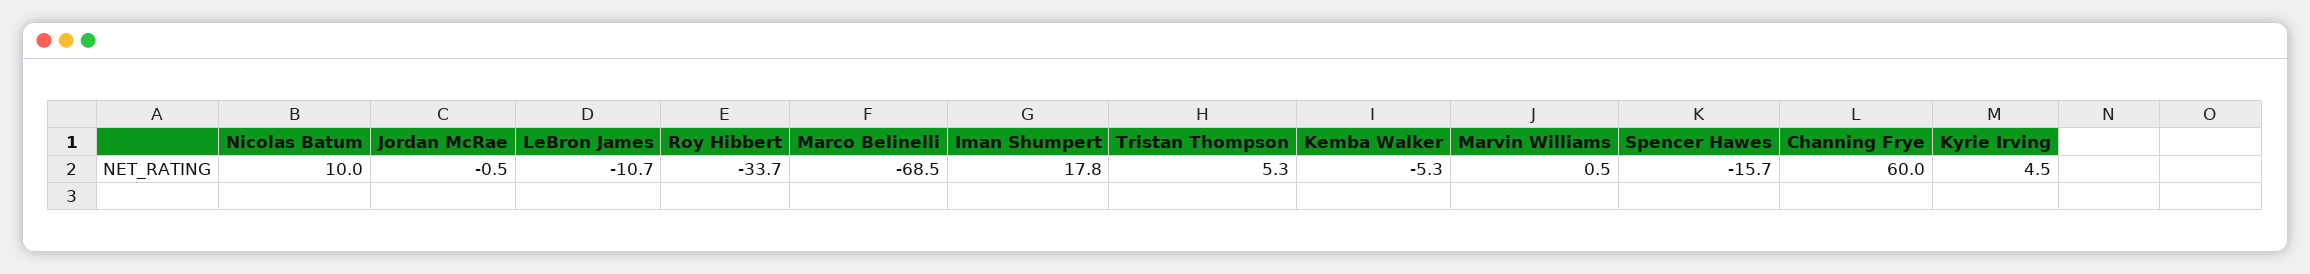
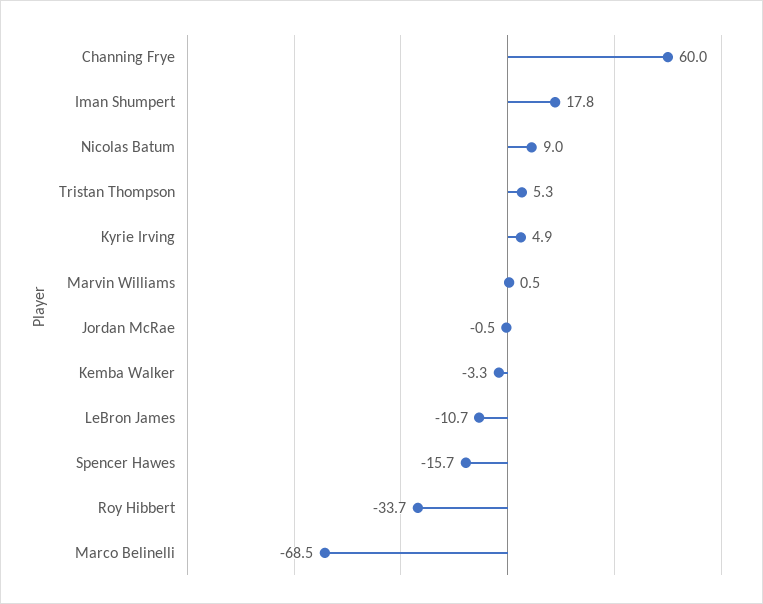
  {
-   "Nicolas Batum": 10,
+   "Nicolas Batum": 9,
    "Jordan McRae": -0.5,
    "LeBron James": -10.7,
    "Roy Hibbert": -33.7,
    "Marco Belinelli": -68.5,
    "Iman Shumpert": 17.8,
    "Tristan Thompson": 5.3,
-   "Kemba Walker": -5.3,
+   "Kemba Walker": -3.3,
    "Marvin Williams": 0.5,
    "Spencer Hawes": -15.7,
    "Channing Frye": 60,
-   "Kyrie Irving": 4.5
+   "Kyrie Irving": 4.9
  }

